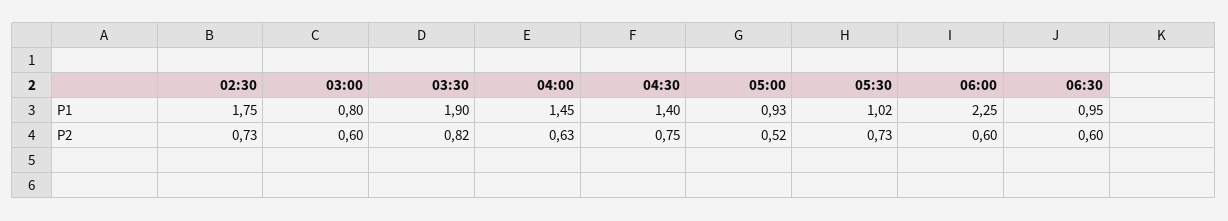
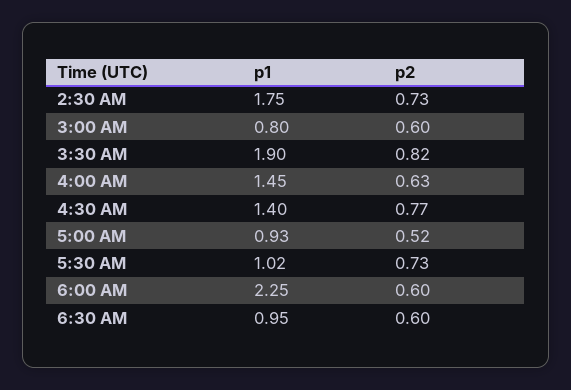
  {
    "02:30": {
      "P1": 1.75,
      "P2": 0.73
    },
    "03:00": {
      "P1": 0.8,
      "P2": 0.6
    },
    "03:30": {
      "P1": 1.9,
      "P2": 0.82
    },
    "04:00": {
      "P1": 1.45,
      "P2": 0.63
    },
    "04:30": {
      "P1": 1.4,
-     "P2": 0.75
+     "P2": 0.77
    },
    "05:00": {
      "P1": 0.93,
      "P2": 0.52
    },
    "05:30": {
      "P1": 1.02,
      "P2": 0.73
    },
    "06:00": {
      "P1": 2.25,
      "P2": 0.6
    },
    "06:30": {
      "P1": 0.95,
      "P2": 0.6
    }
  }

